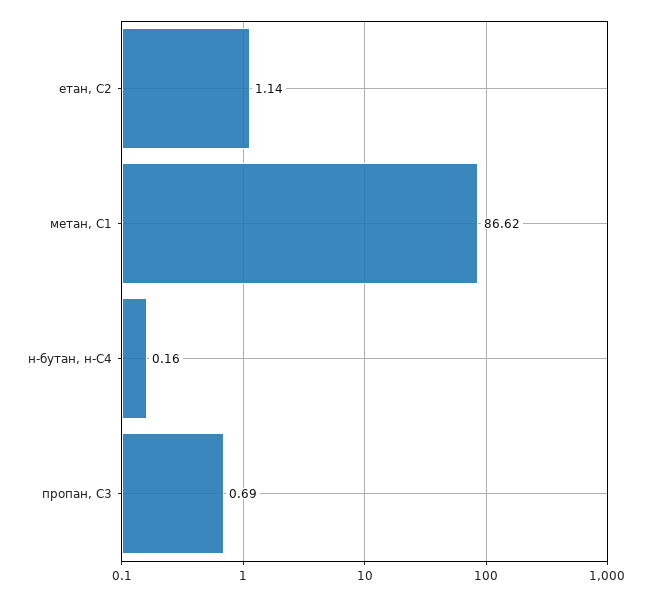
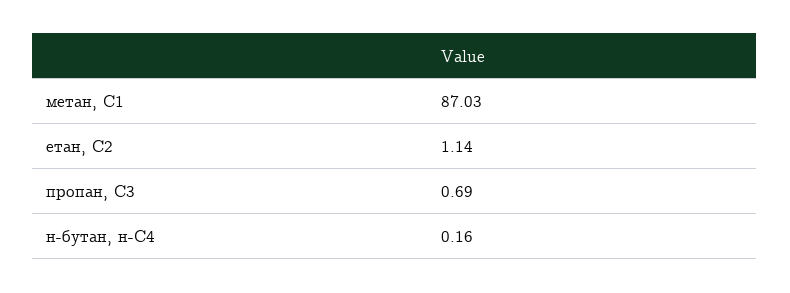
  {
    "етан, С2": 1.14,
-   "метан, С1": 86.62,
+   "метан, С1": 87.03,
    "н-бутан, н-С4": 0.16,
    "пропан, С3": 0.69
  }

